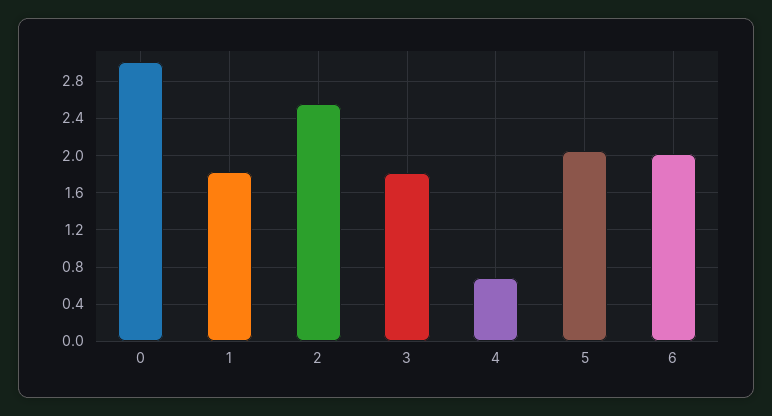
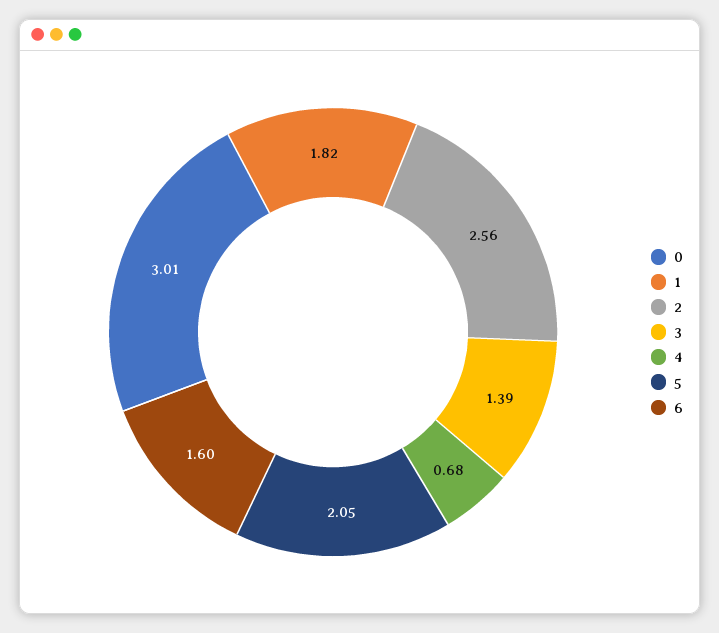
  {
    "0": 3.01,
    "1": 1.82,
    "2": 2.56,
-   "3": 1.8,
+   "3": 1.39,
    "4": 0.68,
    "5": 2.05,
-   "6": 2
+   "6": 1.6
  }

